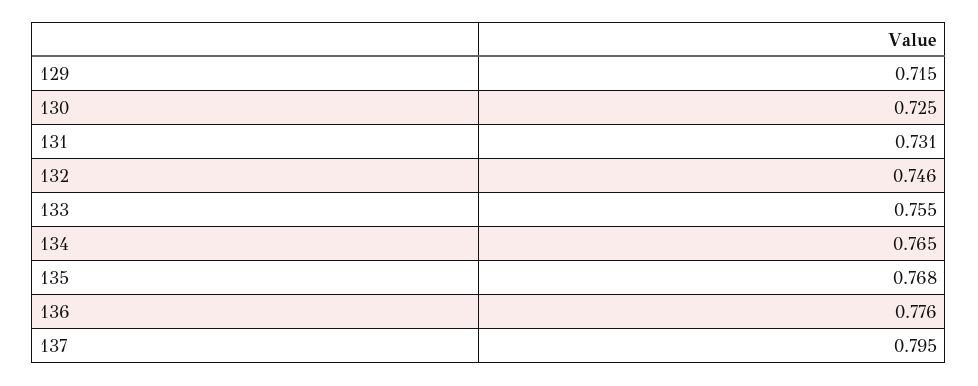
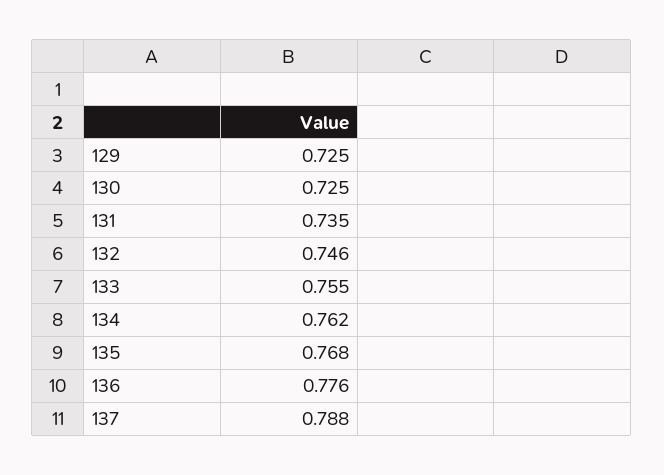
  {
-   "129": 0.715,
+   "129": 0.725,
    "130": 0.725,
-   "131": 0.731,
+   "131": 0.735,
    "132": 0.746,
    "133": 0.755,
-   "134": 0.765,
+   "134": 0.762,
    "135": 0.768,
    "136": 0.776,
-   "137": 0.795
+   "137": 0.788
  }

